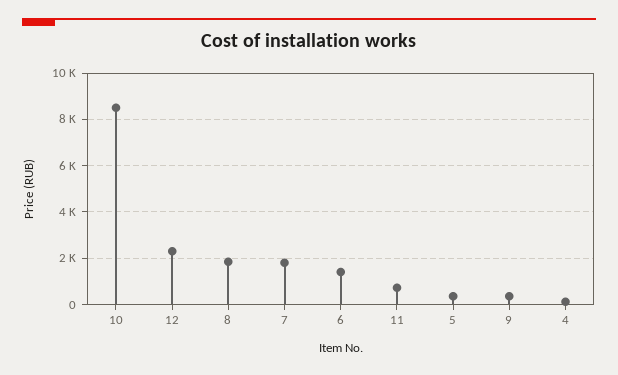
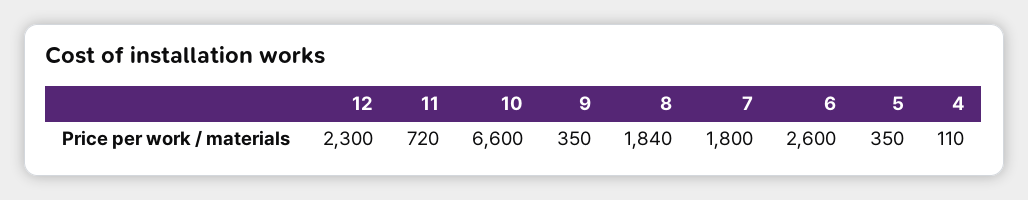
  {
-   "10": 8500,
+   "10": 6600,
    "12": 2300,
    "8": 1840,
    "7": 1800,
-   "6": 1500,
+   "6": 2600,
    "11": 720,
    "5": 350,
    "9": 350,
    "4": 110
  }

